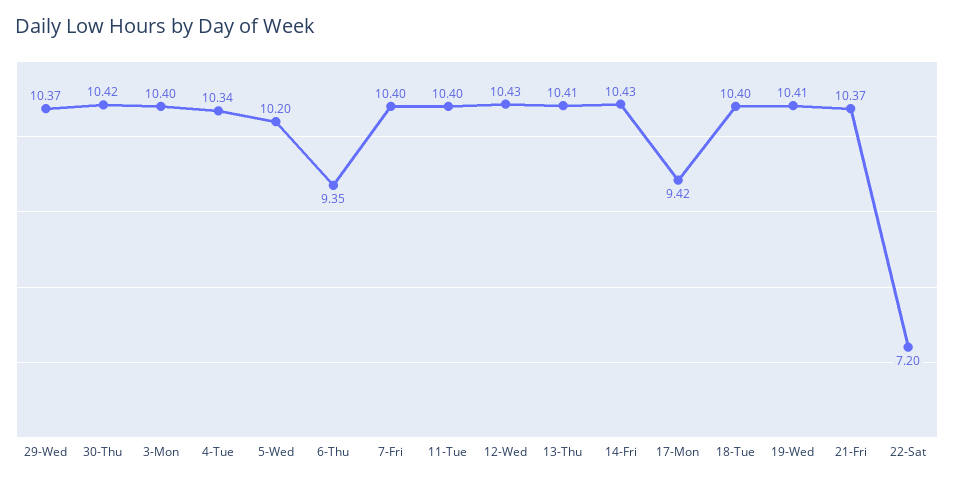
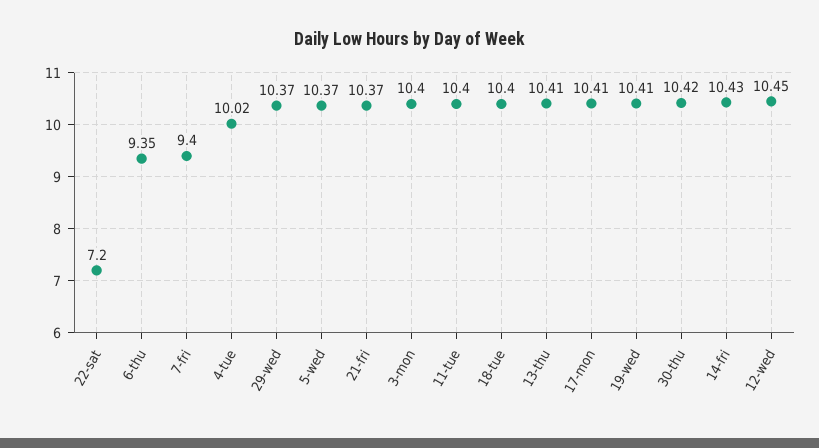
  {
    "29-Wed": 10.37,
    "30-Thu": 10.42,
    "3-Mon": 10.4,
-   "4-Tue": 10.34,
+   "4-Tue": 10.02,
-   "5-Wed": 10.2,
+   "5-Wed": 10.37,
    "6-Thu": 9.35,
-   "7-Fri": 10.4,
+   "7-Fri": 9.4,
    "11-Tue": 10.4,
-   "12-Wed": 10.43,
+   "12-Wed": 10.45,
    "13-Thu": 10.41,
    "14-Fri": 10.43,
-   "17-Mon": 9.42,
+   "17-Mon": 10.41,
    "18-Tue": 10.4,
    "19-Wed": 10.41,
    "21-Fri": 10.37,
    "22-Sat": 7.2
  }

